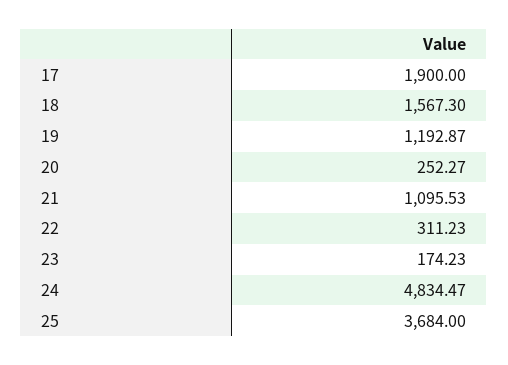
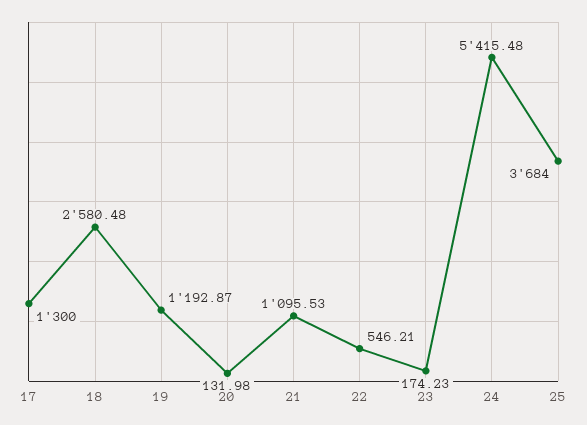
  {
-   "17": 1900,
+   "17": 1300,
-   "18": 1567.3,
+   "18": 2580.48,
    "19": 1192.87,
-   "20": 252.27,
+   "20": 131.98,
    "21": 1095.53,
-   "22": 311.23,
+   "22": 546.21,
    "23": 174.23,
-   "24": 4834.47,
+   "24": 5415.48,
    "25": 3684
  }

